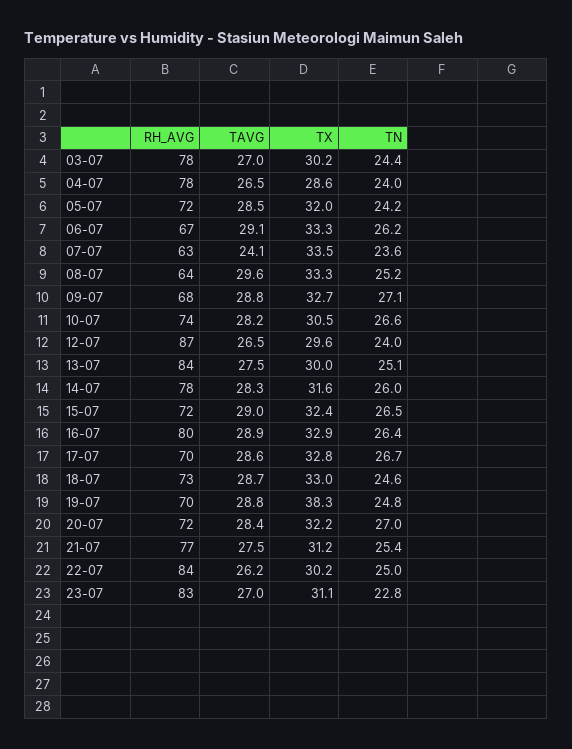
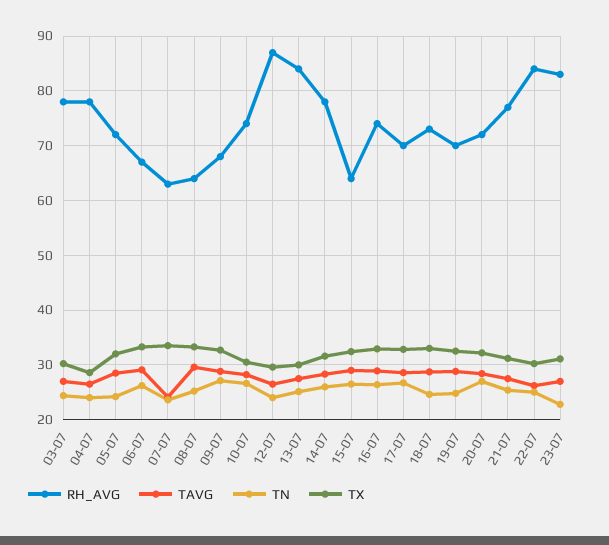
  {
    "RH_AVG": {
      "03-07": 78,
      "04-07": 78,
      "05-07": 72,
      "06-07": 67,
      "07-07": 63,
      "08-07": 64,
      "09-07": 68,
      "10-07": 74,
      "12-07": 87,
      "13-07": 84,
      "14-07": 78,
-     "15-07": 72,
+     "15-07": 64,
-     "16-07": 80,
+     "16-07": 74,
      "17-07": 70,
      "18-07": 73,
      "19-07": 70,
      "20-07": 72,
      "21-07": 77,
      "22-07": 84,
      "23-07": 83
    },
    "TAVG": {
      "03-07": 27,
      "04-07": 26.5,
      "05-07": 28.5,
      "06-07": 29.1,
      "07-07": 24.1,
      "08-07": 29.6,
      "09-07": 28.8,
      "10-07": 28.2,
      "12-07": 26.5,
      "13-07": 27.5,
      "14-07": 28.3,
      "15-07": 29,
      "16-07": 28.9,
      "17-07": 28.6,
      "18-07": 28.7,
      "19-07": 28.8,
      "20-07": 28.4,
      "21-07": 27.5,
      "22-07": 26.2,
      "23-07": 27
    },
    "TX": {
      "03-07": 30.2,
      "04-07": 28.6,
      "05-07": 32,
      "06-07": 33.3,
      "07-07": 33.5,
      "08-07": 33.3,
      "09-07": 32.7,
      "10-07": 30.5,
      "12-07": 29.6,
      "13-07": 30,
      "14-07": 31.6,
      "15-07": 32.4,
      "16-07": 32.9,
      "17-07": 32.8,
      "18-07": 33,
-     "19-07": 38.3,
+     "19-07": 32,
      "20-07": 32.2,
      "21-07": 31.2,
      "22-07": 30.2,
      "23-07": 31.1
    },
    "TN": {
      "03-07": 24.4,
      "04-07": 24,
      "05-07": 24.2,
      "06-07": 26.2,
      "07-07": 23.6,
      "08-07": 25.2,
      "09-07": 27.1,
      "10-07": 26.6,
      "12-07": 24,
      "13-07": 25.1,
      "14-07": 26,
      "15-07": 26.5,
      "16-07": 26.4,
      "17-07": 26.7,
      "18-07": 24.6,
      "19-07": 24.8,
      "20-07": 27,
      "21-07": 25.4,
      "22-07": 25,
      "23-07": 22.8
    }
  }

